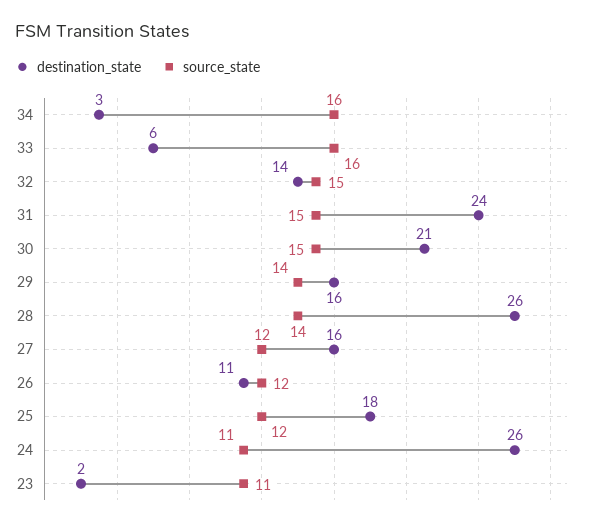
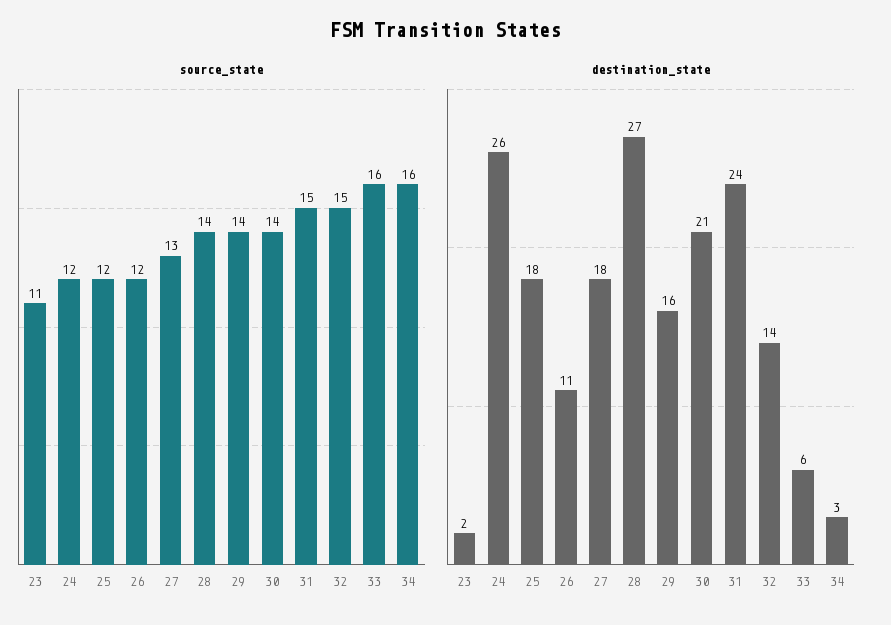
  {
    "destination_state": {
      "34": 3,
      "33": 6,
      "32": 14,
      "31": 24,
      "30": 21,
      "29": 16,
-     "28": 26,
+     "28": 27,
-     "27": 16,
+     "27": 18,
      "26": 11,
      "25": 18,
      "24": 26,
      "23": 2
    },
    "source_state": {
      "34": 16,
      "33": 16,
      "32": 15,
      "31": 15,
-     "30": 15,
+     "30": 14,
      "29": 14,
      "28": 14,
-     "27": 12,
+     "27": 13,
      "26": 12,
      "25": 12,
-     "24": 11,
+     "24": 12,
      "23": 11
    }
  }

